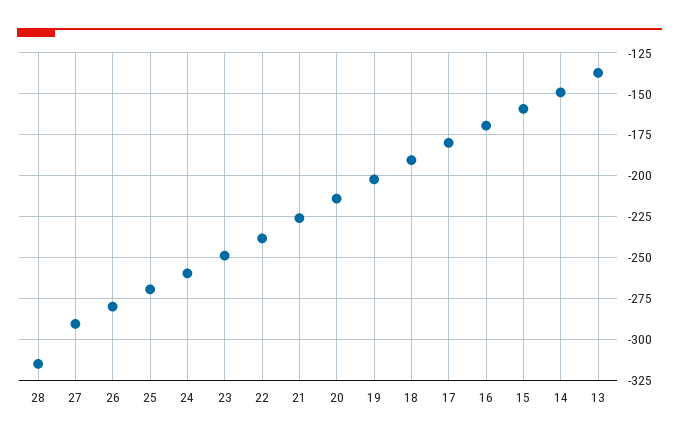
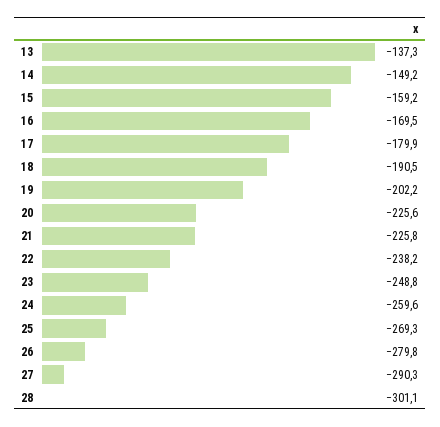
  {
-   "28": -315,
+   "28": -301.1,
    "27": -290.3,
    "26": -279.8,
    "25": -269.3,
    "24": -259.6,
    "23": -248.8,
    "22": -238.2,
    "21": -225.8,
-   "20": -215,
+   "20": -225.6,
    "19": -202.2,
    "18": -190.5,
    "17": -179.9,
    "16": -169.5,
    "15": -159.2,
    "14": -149.2,
    "13": -137.3
  }

